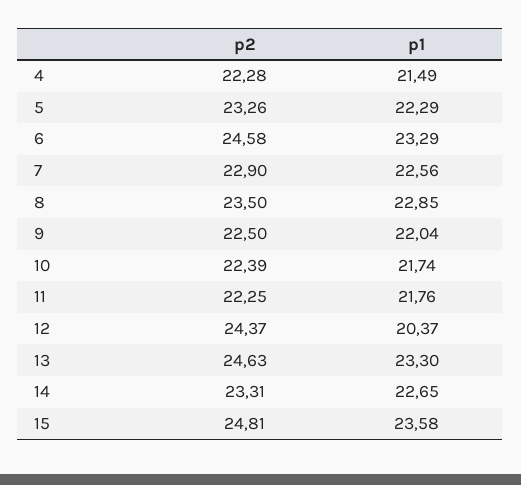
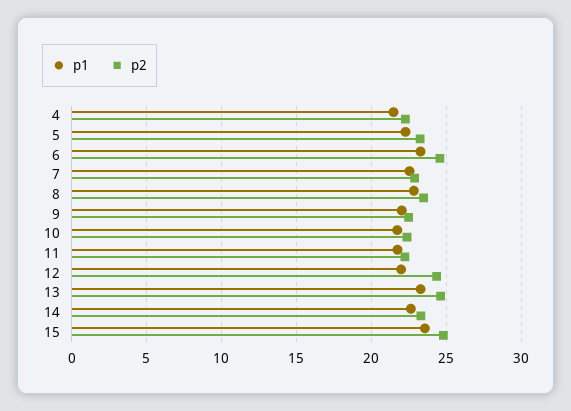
  {
    "p2": {
      "4": 22.28,
      "5": 23.26,
      "6": 24.58,
      "7": 22.9,
      "8": 23.5,
      "9": 22.5,
      "10": 22.39,
      "11": 22.25,
      "12": 24.37,
      "13": 24.63,
      "14": 23.31,
      "15": 24.81
    },
    "p1": {
      "4": 21.49,
      "5": 22.29,
      "6": 23.29,
      "7": 22.56,
      "8": 22.85,
      "9": 22.04,
      "10": 21.74,
      "11": 21.76,
-     "12": 20.37,
+     "12": 22,
      "13": 23.3,
      "14": 22.65,
      "15": 23.58
    }
  }

